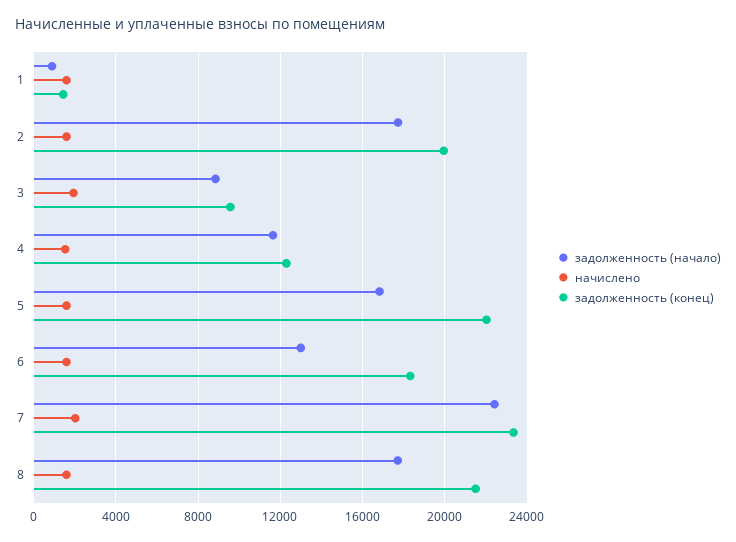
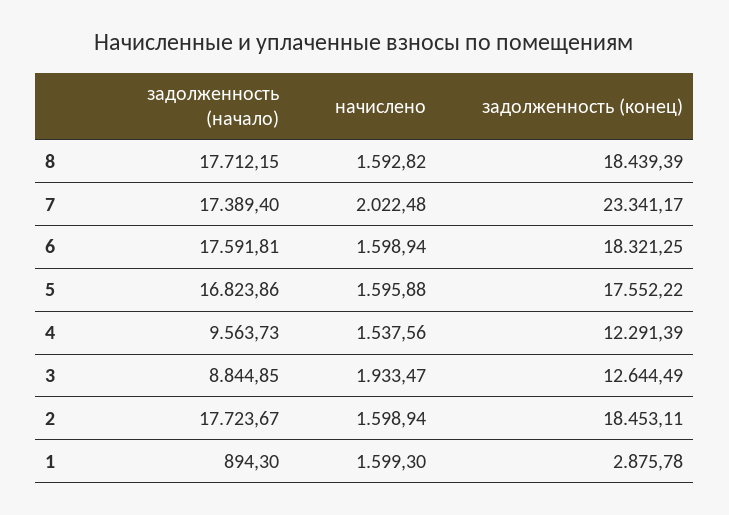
  {
    "задолженность (начало)": {
      "1": 894.3,
      "2": 17723.67,
      "3": 8844.85,
-     "4": 11500,
+     "4": 9563.73,
      "5": 16823.86,
-     "6": 13000,
+     "6": 17591.81,
-     "7": 22500,
+     "7": 17389.4,
      "8": 17712.15
    },
    "начислено": {
      "1": 1599.3,
      "2": 1598.94,
      "3": 1933.47,
      "4": 1537.56,
      "5": 1595.88,
      "6": 1598.94,
      "7": 2022.48,
      "8": 1592.82
    },
    "задолженность (конец)": {
-     "1": 1500,
+     "1": 2875.78,
-     "2": 20000,
+     "2": 18453.11,
-     "3": 9500,
+     "3": 12644.49,
      "4": 12291.39,
-     "5": 22000,
+     "5": 17552.22,
      "6": 18321.25,
      "7": 23341.17,
-     "8": 21500
+     "8": 18439.39
    }
  }

